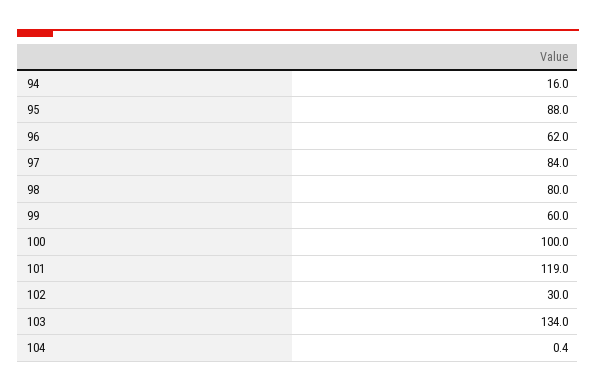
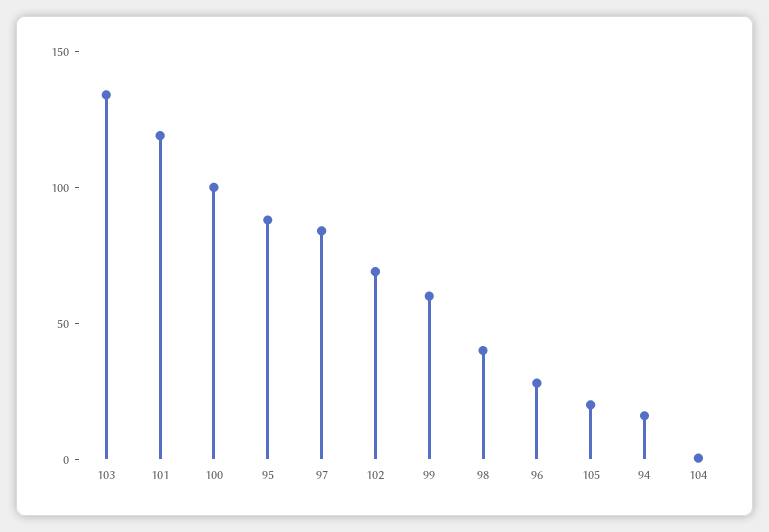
  {
    "94": 16,
    "95": 88,
-   "96": 62,
+   "96": 30,
    "97": 84,
-   "98": 80,
+   "98": 40,
    "99": 60,
    "100": 100,
    "101": 119,
-   "102": 30,
+   "102": 70,
    "103": 134,
-   "104": 0.4
+   "104": 0.4,
+   "105": 20
  }

